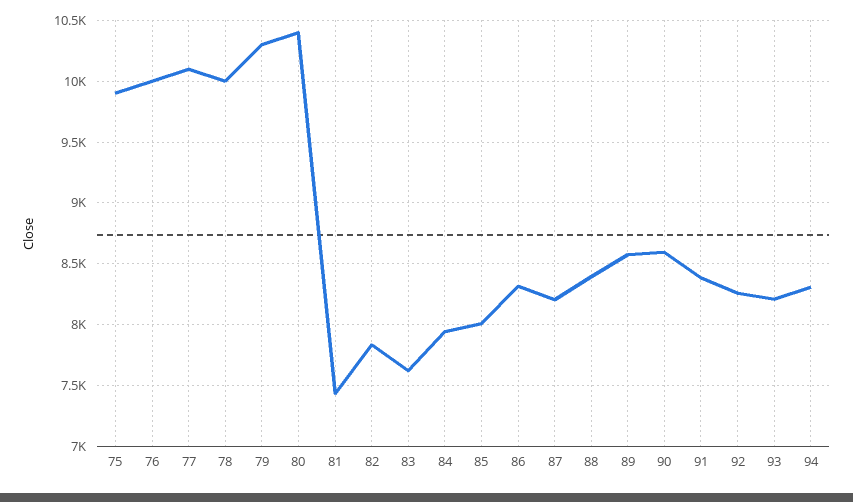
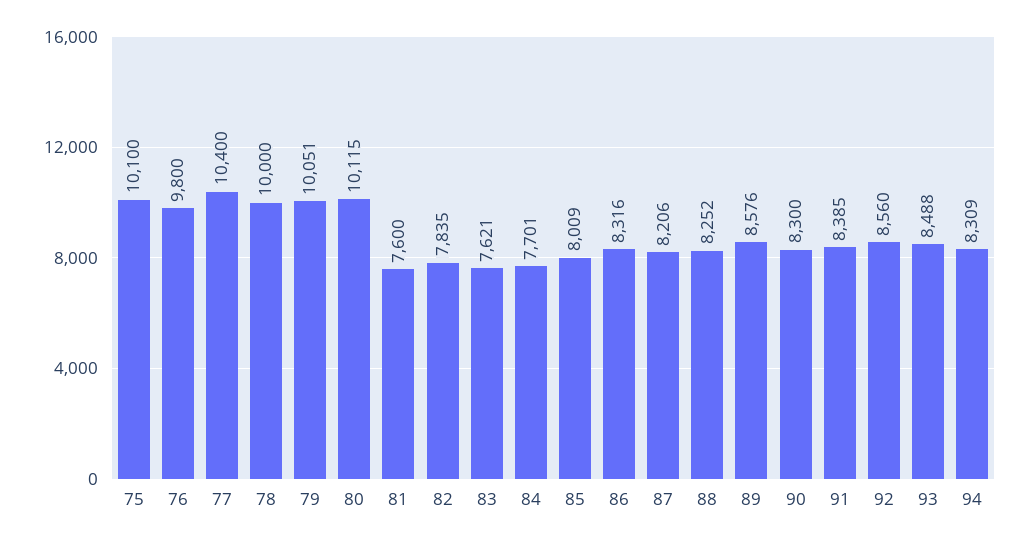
  {
-   "75": 9900,
+   "75": 10100,
-   "76": 10000,
+   "76": 9800,
-   "77": 10100,
+   "77": 10400,
    "78": 10000,
-   "79": 10300,
+   "79": 10051,
-   "80": 10400,
+   "80": 10115,
-   "81": 7450,
+   "81": 7600,
    "82": 7835,
    "83": 7621,
-   "84": 7950,
+   "84": 7701,
    "85": 8009,
    "86": 8316,
    "87": 8206,
-   "88": 8400,
+   "88": 8252,
    "89": 8576,
-   "90": 8600,
+   "90": 8300,
    "91": 8385,
-   "92": 8250,
+   "92": 8560,
-   "93": 8200,
+   "93": 8488,
    "94": 8309
  }

